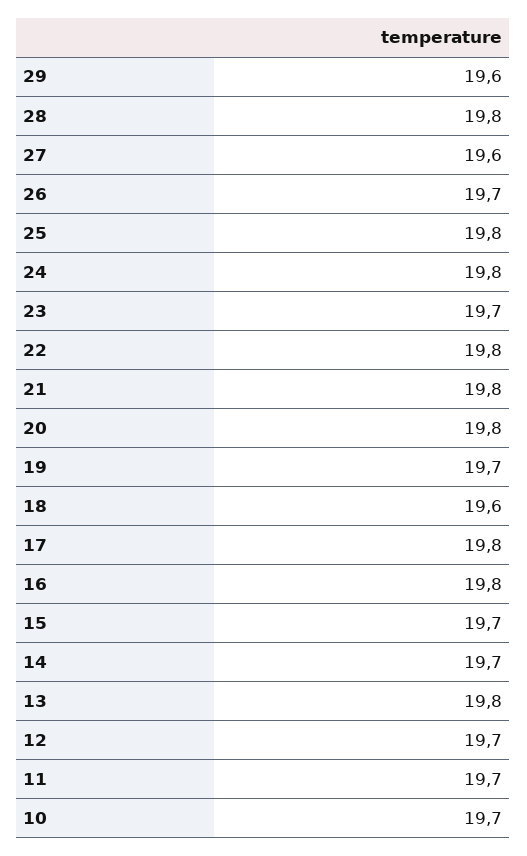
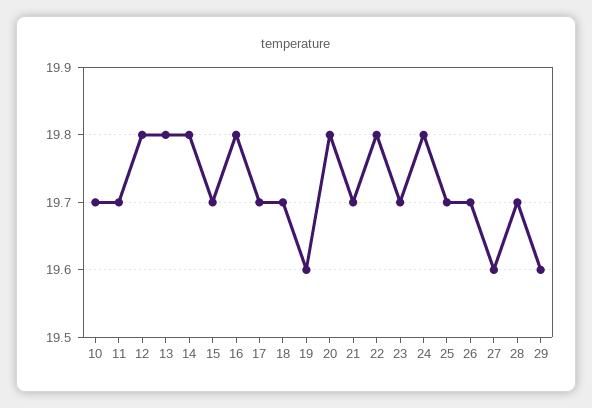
  {
    "29": 19.6,
-   "28": 19.8,
+   "28": 19.7,
    "27": 19.6,
    "26": 19.7,
-   "25": 19.8,
+   "25": 19.7,
    "24": 19.8,
    "23": 19.7,
    "22": 19.8,
-   "21": 19.8,
+   "21": 19.7,
    "20": 19.8,
-   "19": 19.7,
+   "19": 19.6,
-   "18": 19.6,
+   "18": 19.7,
-   "17": 19.8,
+   "17": 19.7,
    "16": 19.8,
    "15": 19.7,
-   "14": 19.7,
+   "14": 19.8,
    "13": 19.8,
-   "12": 19.7,
+   "12": 19.8,
    "11": 19.7,
    "10": 19.7
  }

